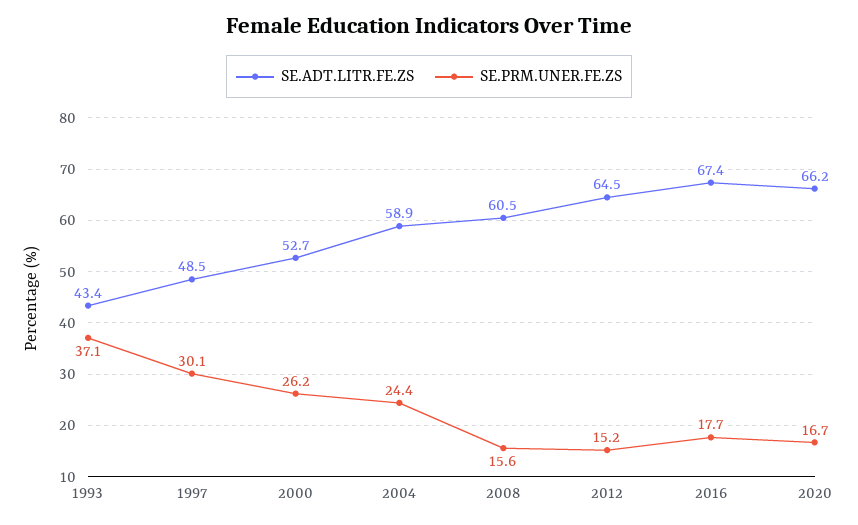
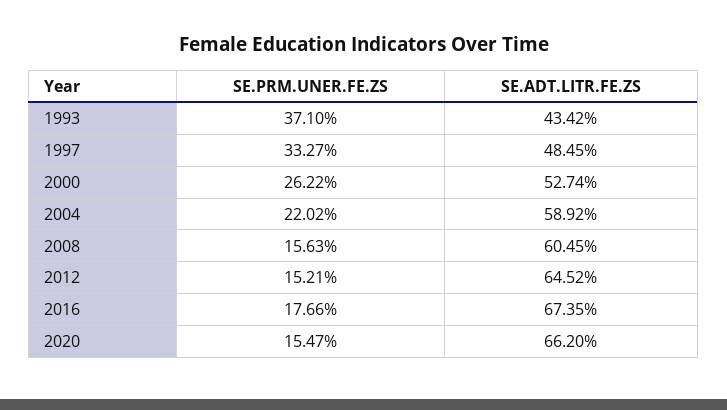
  {
    "SE.ADT.LITR.FE.ZS": {
      "1993": 43.42,
      "1997": 48.45,
      "2000": 52.74,
      "2004": 58.92,
      "2008": 60.45,
      "2012": 64.52,
      "2016": 67.35,
      "2020": 66.2
    },
    "SE.PRM.UNER.FE.ZS": {
      "1993": 37.1,
-     "1997": 30.1,
+     "1997": 33.27,
      "2000": 26.22,
-     "2004": 24.4,
+     "2004": 22.02,
      "2008": 15.63,
      "2012": 15.21,
      "2016": 17.66,
-     "2020": 16.7
+     "2020": 15.47
    }
  }

